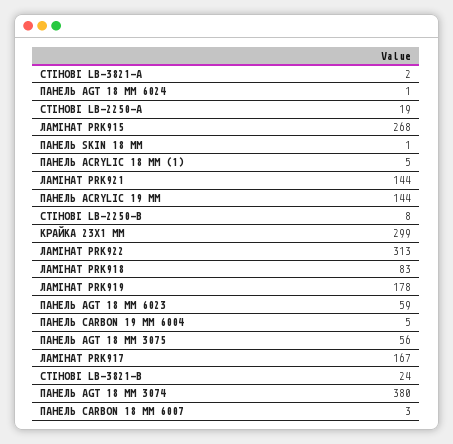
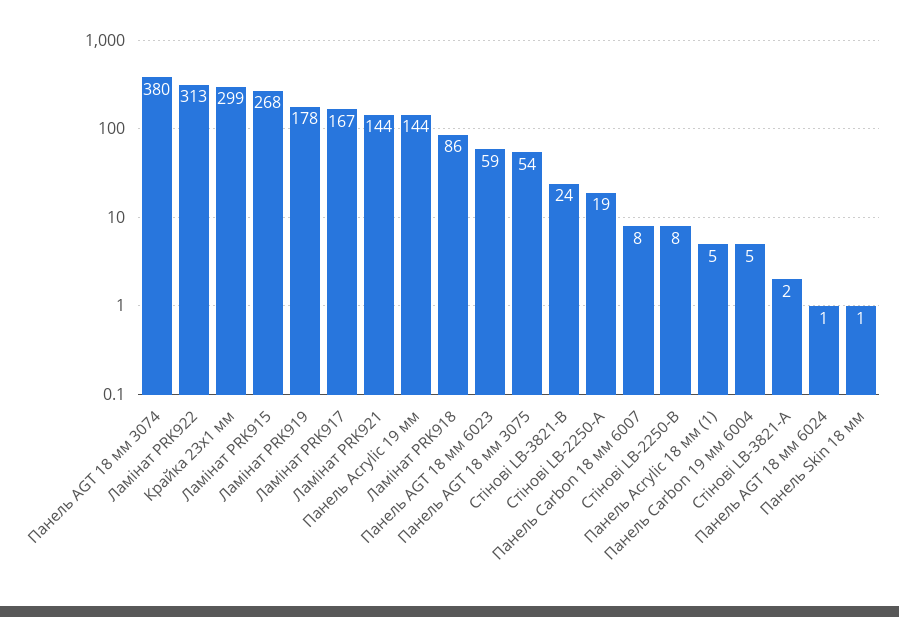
  {
    "СТІНОВІ LB-3821-А": 2,
    "ПАНЕЛЬ AGT 18 ММ 6024": 1,
    "СТІНОВІ LB-2250-А": 19,
    "ЛАМІНАТ PRK915": 268,
    "ПАНЕЛЬ SKIN 18 ММ": 1,
    "ПАНЕЛЬ ACRYLIC 18 ММ (1)": 5,
    "ЛАМІНАТ PRK921": 144,
    "ПАНЕЛЬ ACRYLIC 19 ММ": 144,
    "СТІНОВІ LB-2250-В": 8,
    "КРАЙКА 23X1 ММ": 299,
    "ЛАМІНАТ PRK922": 313,
-   "ЛАМІНАТ PRK918": 83,
+   "ЛАМІНАТ PRK918": 86,
    "ЛАМІНАТ PRK919": 178,
    "ПАНЕЛЬ AGT 18 ММ 6023": 59,
    "ПАНЕЛЬ CARBON 19 ММ 6004": 5,
-   "ПАНЕЛЬ AGT 18 ММ 3075": 56,
+   "ПАНЕЛЬ AGT 18 ММ 3075": 54,
    "ЛАМІНАТ PRK917": 167,
    "СТІНОВІ LB-3821-В": 24,
    "ПАНЕЛЬ AGT 18 ММ 3074": 380,
-   "ПАНЕЛЬ CARBON 18 ММ 6007": 3
+   "ПАНЕЛЬ CARBON 18 ММ 6007": 8
  }

